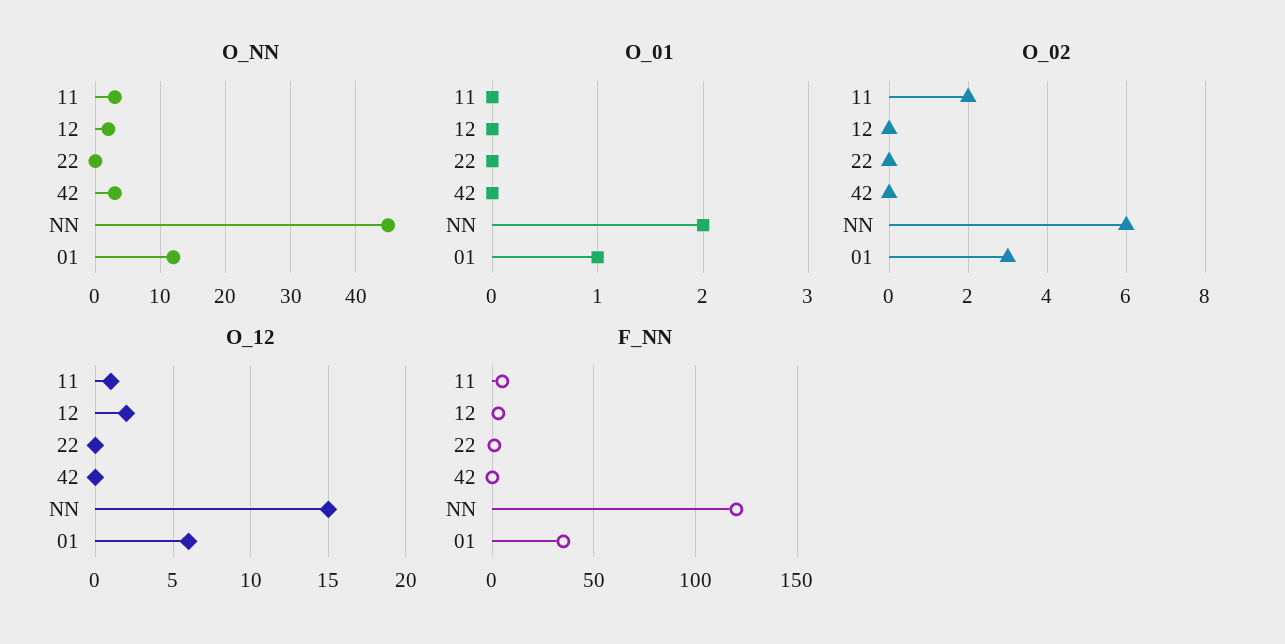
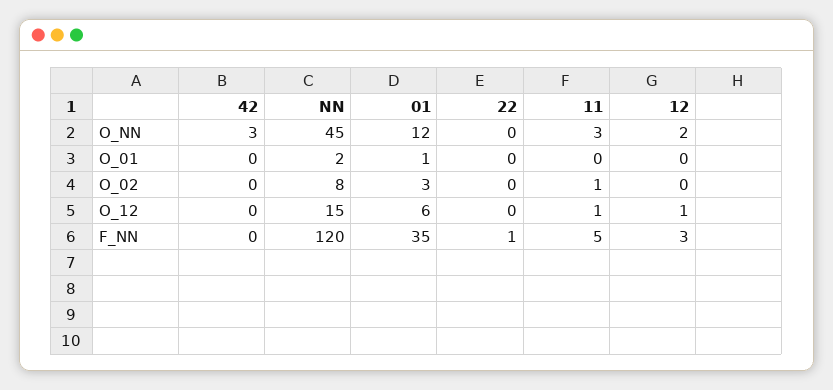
  {
    "O_NN": {
      "11": 3,
      "12": 2,
      "22": 0,
      "42": 3,
      "NN": 45,
      "01": 12
    },
    "O_01": {
      "11": 0,
      "12": 0,
      "22": 0,
      "42": 0,
      "NN": 2,
      "01": 1
    },
    "O_02": {
-     "11": 2,
+     "11": 1,
      "12": 0,
      "22": 0,
      "42": 0,
-     "NN": 6,
+     "NN": 8,
      "01": 3
    },
    "O_12": {
      "11": 1,
-     "12": 2,
+     "12": 1,
      "22": 0,
      "42": 0,
      "NN": 15,
      "01": 6
    },
    "F_NN": {
      "11": 5,
      "12": 3,
      "22": 1,
      "42": 0,
      "NN": 120,
      "01": 35
    }
  }

